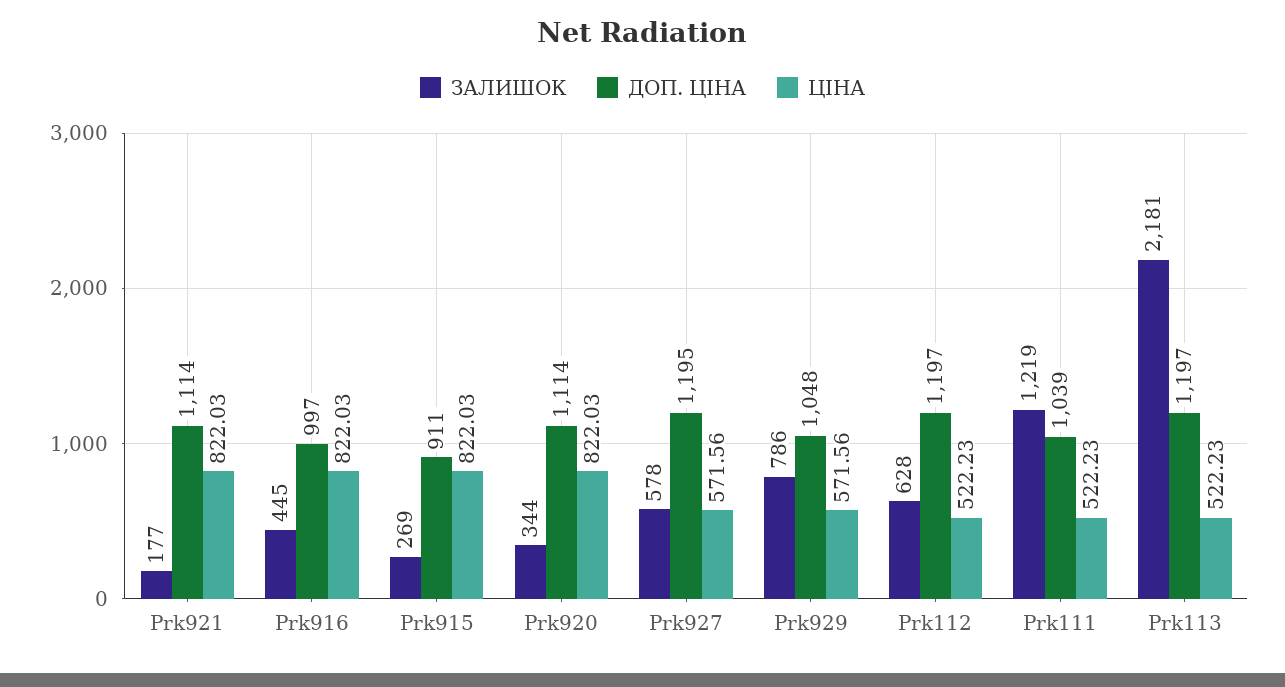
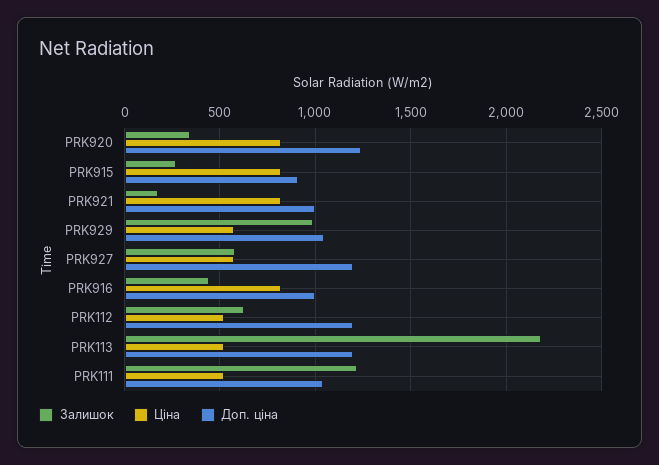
  {
    "ЗАЛИШОК": {
      "Prk921": 177,
      "Prk916": 445,
      "Prk915": 269,
      "Prk920": 344,
      "Prk927": 578,
-     "Prk929": 786,
+     "Prk929": 1000,
      "Prk112": 628,
      "Prk111": 1219,
      "Prk113": 2181
    },
    "ДОП. ЦІНА": {
-     "Prk921": 1114,
+     "Prk921": 1000,
      "Prk916": 997,
      "Prk915": 911,
-     "Prk920": 1114,
+     "Prk920": 1250,
      "Prk927": 1195,
      "Prk929": 1048,
      "Prk112": 1197,
      "Prk111": 1039,
      "Prk113": 1197
    },
    "ЦІНА": {
      "Prk921": 822.03,
      "Prk916": 822.03,
      "Prk915": 822.03,
      "Prk920": 822.03,
      "Prk927": 571.56,
      "Prk929": 571.56,
      "Prk112": 522.23,
      "Prk111": 522.23,
      "Prk113": 522.23
    }
  }

